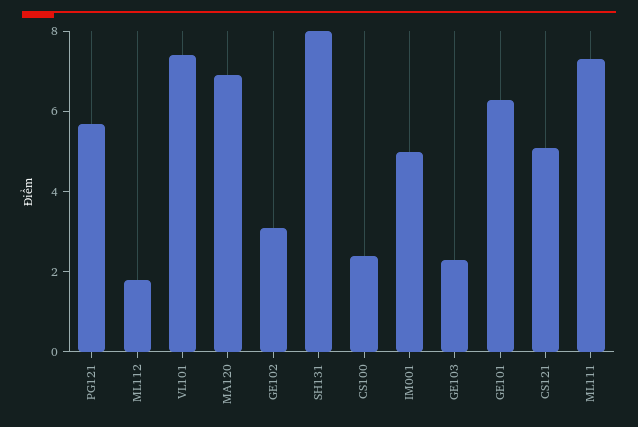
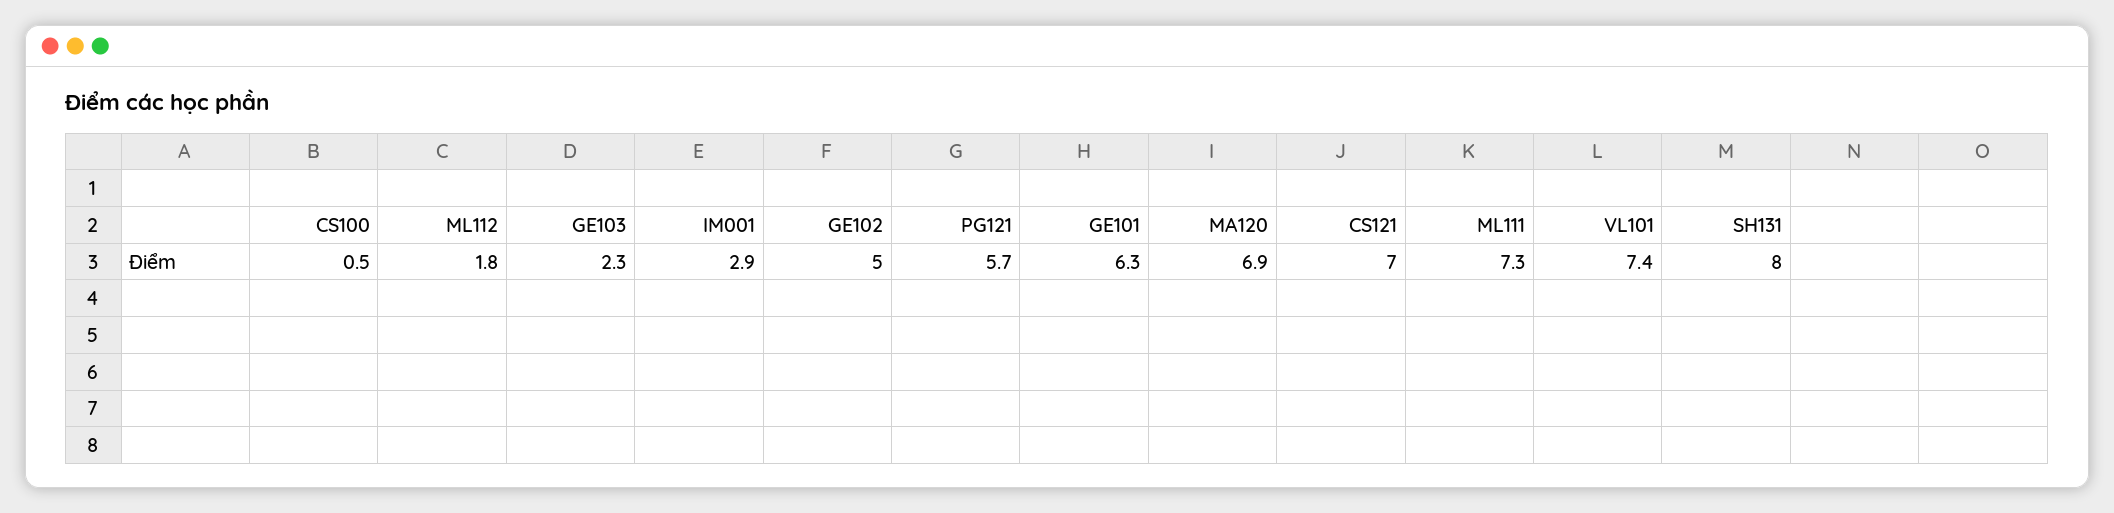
  {
    "PG121": 5.7,
    "ML112": 1.8,
    "VL101": 7.4,
    "MA120": 6.9,
-   "GE102": 3,
+   "GE102": 5,
    "SH131": 8,
-   "CS100": 2.5,
+   "CS100": 0.5,
-   "IM001": 5,
+   "IM001": 2.9,
    "GE103": 2.3,
    "GE101": 6.3,
-   "CS121": 5,
+   "CS121": 7,
    "ML111": 7.3
  }

